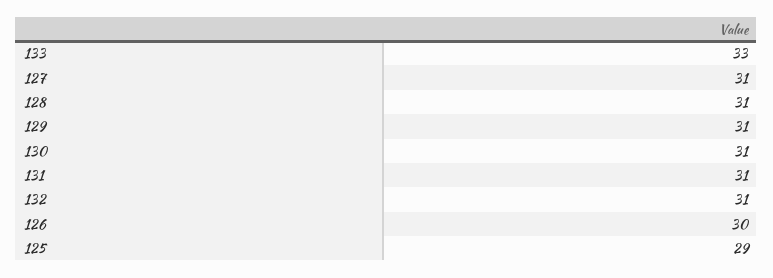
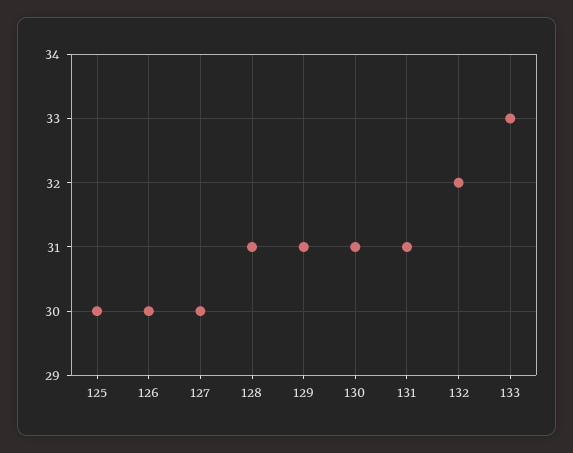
  {
    "133": 33,
-   "127": 31,
+   "127": 30,
    "128": 31,
    "129": 31,
    "130": 31,
    "131": 31,
-   "132": 31,
+   "132": 32,
    "126": 30,
-   "125": 29
+   "125": 30
  }

